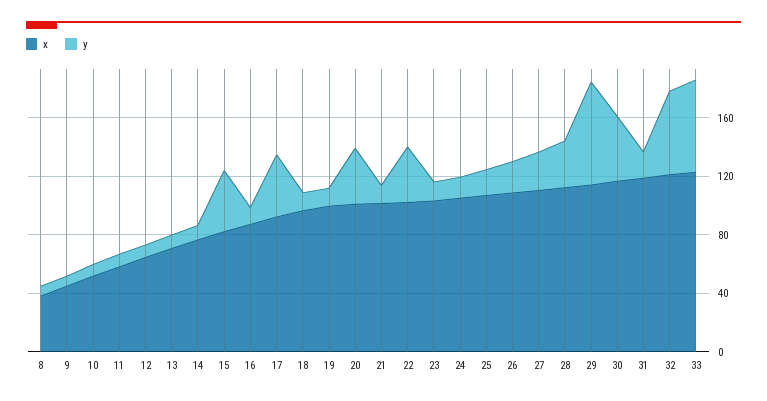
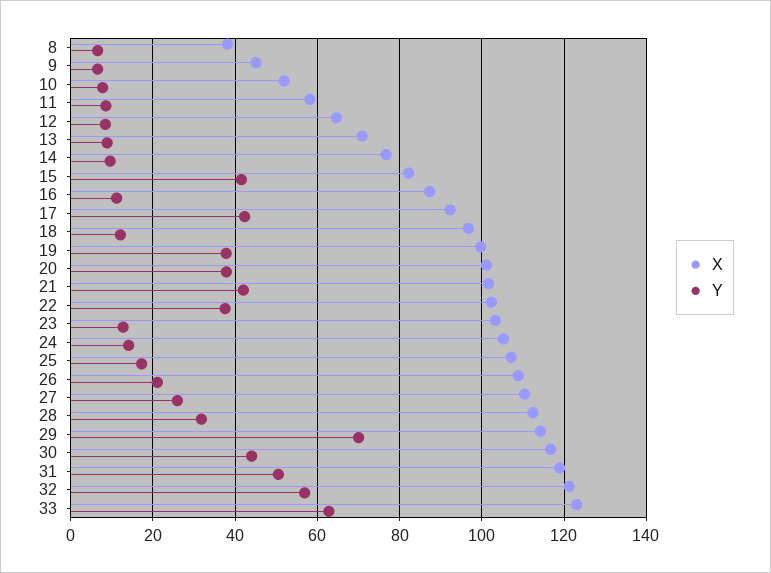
  {
    "x": {
      "8": 38,
      "9": 46,
      "10": 52,
      "11": 58,
      "12": 64,
      "13": 70,
      "14": 76,
      "15": 82,
      "16": 88,
      "17": 92,
      "18": 96,
      "19": 100,
      "20": 102,
      "21": 102,
      "22": 102,
      "23": 104,
      "24": 106,
      "25": 108,
      "26": 108,
      "27": 110,
      "28": 112,
      "29": 114,
      "30": 116,
      "31": 118,
      "32": 122,
      "33": 124
    },
    "y": {
      "8": 6,
      "9": 6,
      "10": 8,
      "11": 8,
      "12": 8,
      "13": 8,
      "14": 10,
      "15": 42,
      "16": 12,
      "17": 42,
      "18": 12,
-     "19": 10,
+     "19": 38,
      "20": 38,
-     "21": 10,
+     "21": 42,
      "22": 38,
      "23": 12,
      "24": 14,
      "25": 18,
      "26": 22,
      "27": 26,
      "28": 32,
      "29": 70,
      "30": 44,
-     "31": 20,
+     "31": 50,
      "32": 56,
      "33": 62
    }
  }

